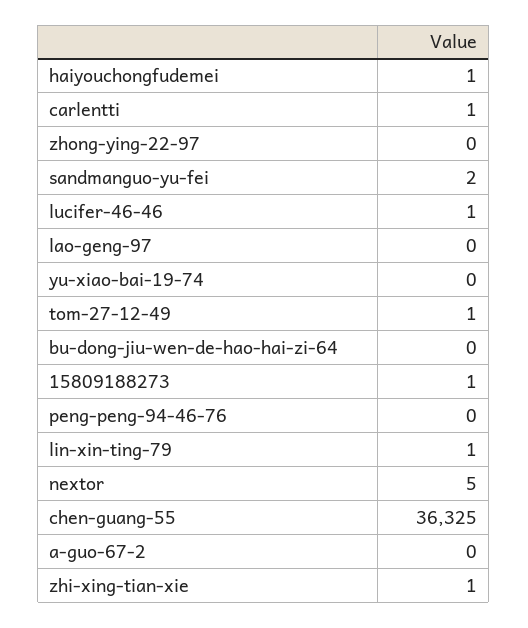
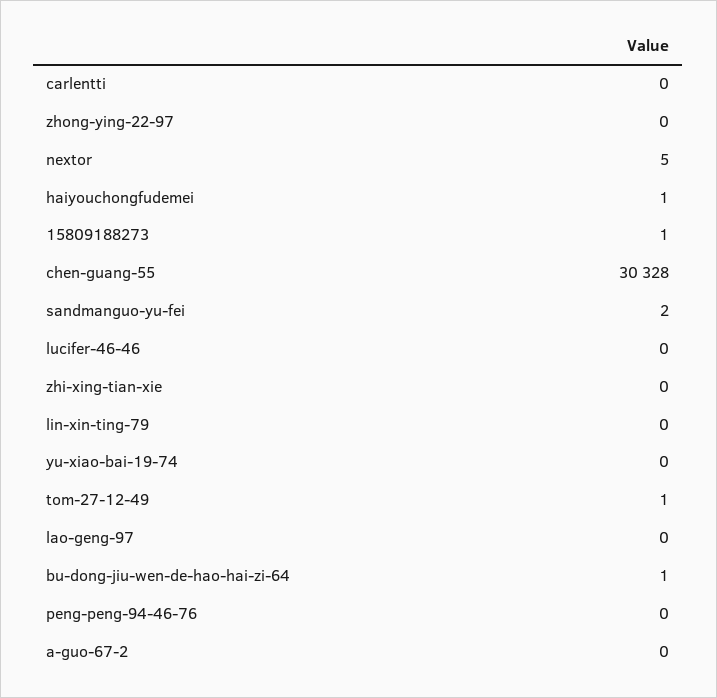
  {
    "haiyouchongfudemei": 1,
-   "carlentti": 1,
+   "carlentti": 0,
    "zhong-ying-22-97": 0,
    "sandmanguo-yu-fei": 2,
-   "lucifer-46-46": 1,
+   "lucifer-46-46": 0,
    "lao-geng-97": 0,
    "yu-xiao-bai-19-74": 0,
    "tom-27-12-49": 1,
-   "bu-dong-jiu-wen-de-hao-hai-zi-64": 0,
+   "bu-dong-jiu-wen-de-hao-hai-zi-64": 1,
    "15809188273": 1,
    "peng-peng-94-46-76": 0,
-   "lin-xin-ting-79": 1,
+   "lin-xin-ting-79": 0,
    "nextor": 5,
-   "chen-guang-55": 36325,
+   "chen-guang-55": 30328,
    "a-guo-67-2": 0,
-   "zhi-xing-tian-xie": 1
+   "zhi-xing-tian-xie": 0
  }

